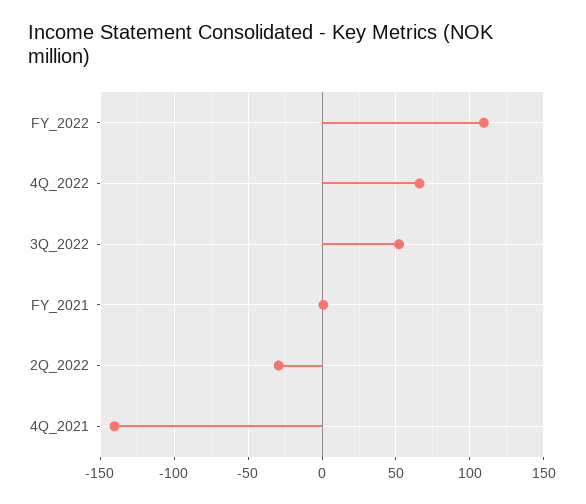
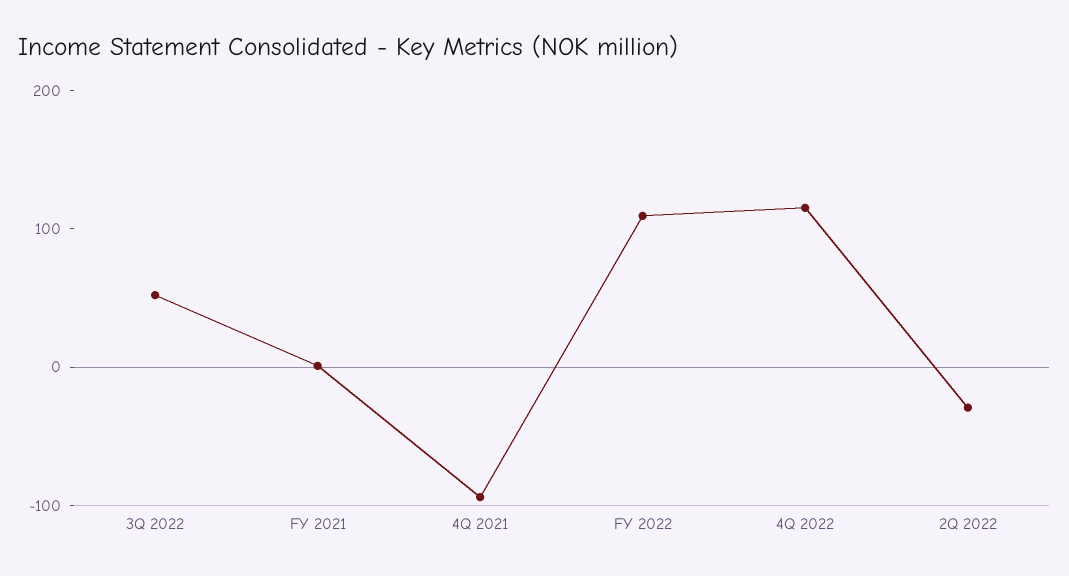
  {
    "FY_2022": 110,
-   "4Q_2022": 65,
+   "4Q_2022": 120,
    "3Q_2022": 50,
    "FY_2021": 0,
    "2Q_2022": -30,
-   "4Q_2021": -140
+   "4Q_2021": -100
  }

